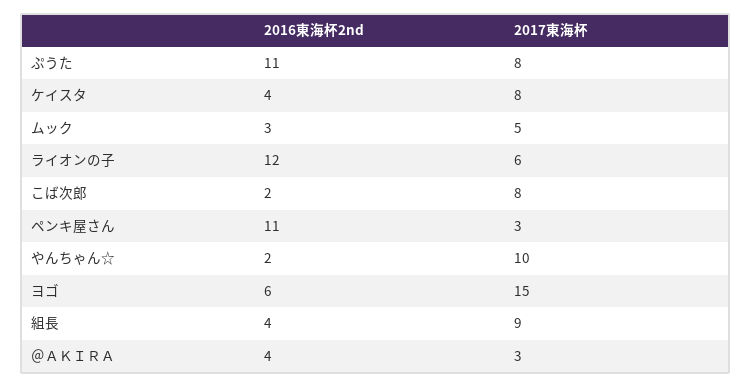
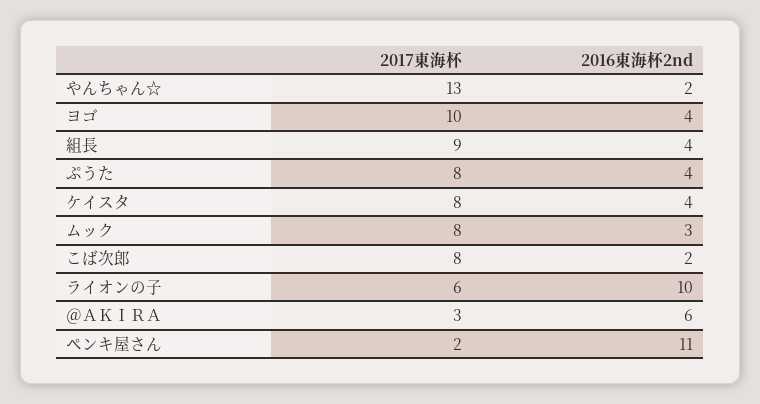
  {
    "2016東海杯2nd": {
-     "ぷうた": 11,
+     "ぷうた": 4,
      "ケイスタ": 4,
      "ムック": 3,
-     "ライオンの子": 12,
+     "ライオンの子": 10,
      "こば次郎": 2,
      "ペンキ屋さん": 11,
      "やんちゃん☆": 2,
-     "ヨゴ": 6,
+     "ヨゴ": 4,
      "組長": 4,
-     "＠ＡＫＩＲＡ": 4
+     "＠ＡＫＩＲＡ": 6
    },
    "2017東海杯": {
      "ぷうた": 8,
      "ケイスタ": 8,
-     "ムック": 5,
+     "ムック": 8,
      "ライオンの子": 6,
      "こば次郎": 8,
-     "ペンキ屋さん": 3,
+     "ペンキ屋さん": 2,
-     "やんちゃん☆": 10,
+     "やんちゃん☆": 13,
-     "ヨゴ": 15,
+     "ヨゴ": 10,
      "組長": 9,
      "＠ＡＫＩＲＡ": 3
    }
  }

